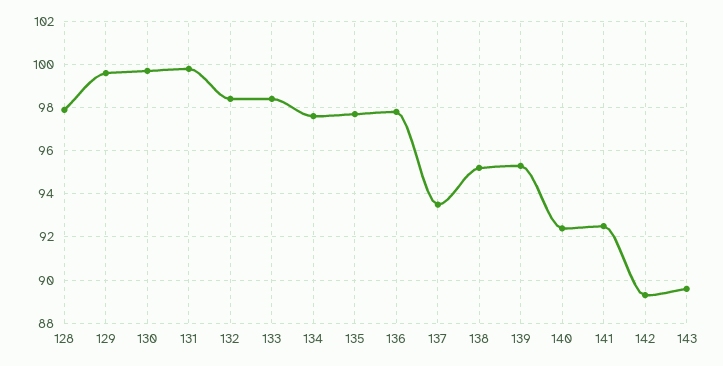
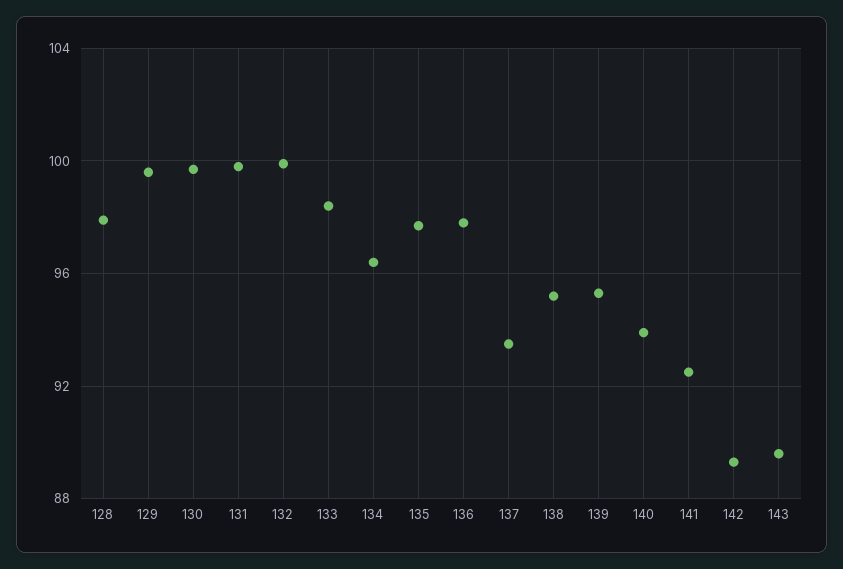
  {
    "128": 98,
    "129": 99.5,
    "130": 99.5,
    "131": 100,
-   "132": 98.5,
+   "132": 100,
    "133": 98.5,
-   "134": 97.5,
+   "134": 96.5,
    "135": 97.5,
    "136": 98,
    "137": 93.5,
    "138": 95,
    "139": 95.5,
-   "140": 92.5,
+   "140": 94,
    "141": 92.5,
    "142": 89.5,
    "143": 89.5
  }

